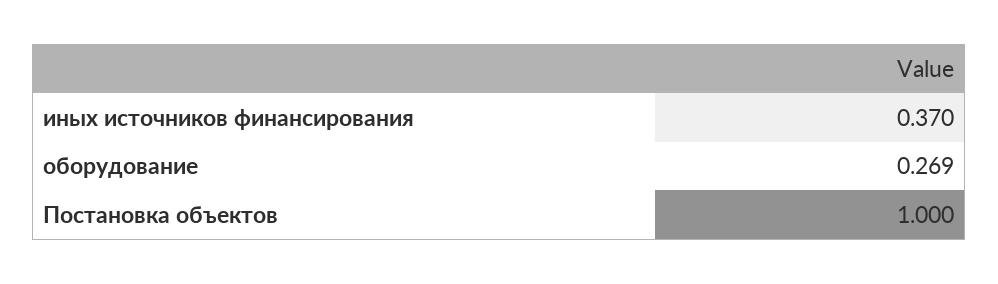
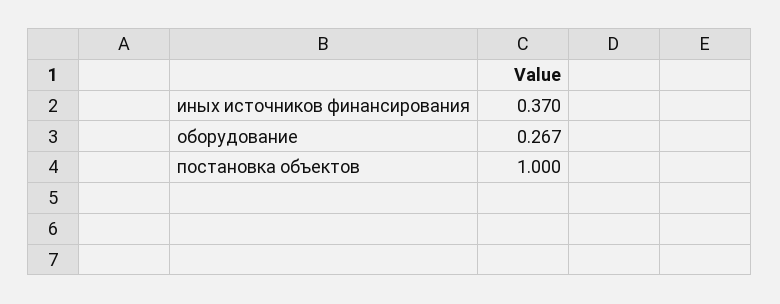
  {
    "иных источников финансирования": 0.37,
-   "оборудование": 0.269,
+   "оборудование": 0.267,
    "Постановка объектов": 1
  }

